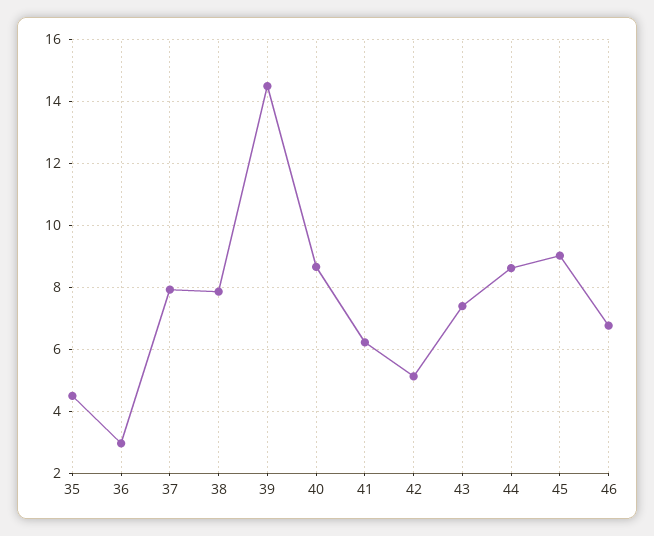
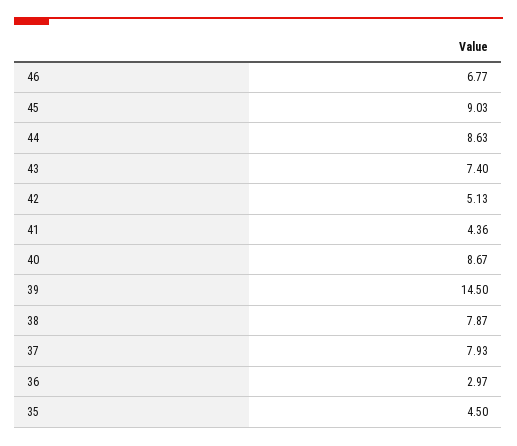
  {
    "35": 4.5,
    "36": 2.97,
    "37": 7.93,
    "38": 7.87,
    "39": 14.5,
    "40": 8.67,
-   "41": 6.2,
+   "41": 4.36,
    "42": 5.13,
    "43": 7.4,
    "44": 8.63,
    "45": 9.03,
    "46": 6.77
  }

